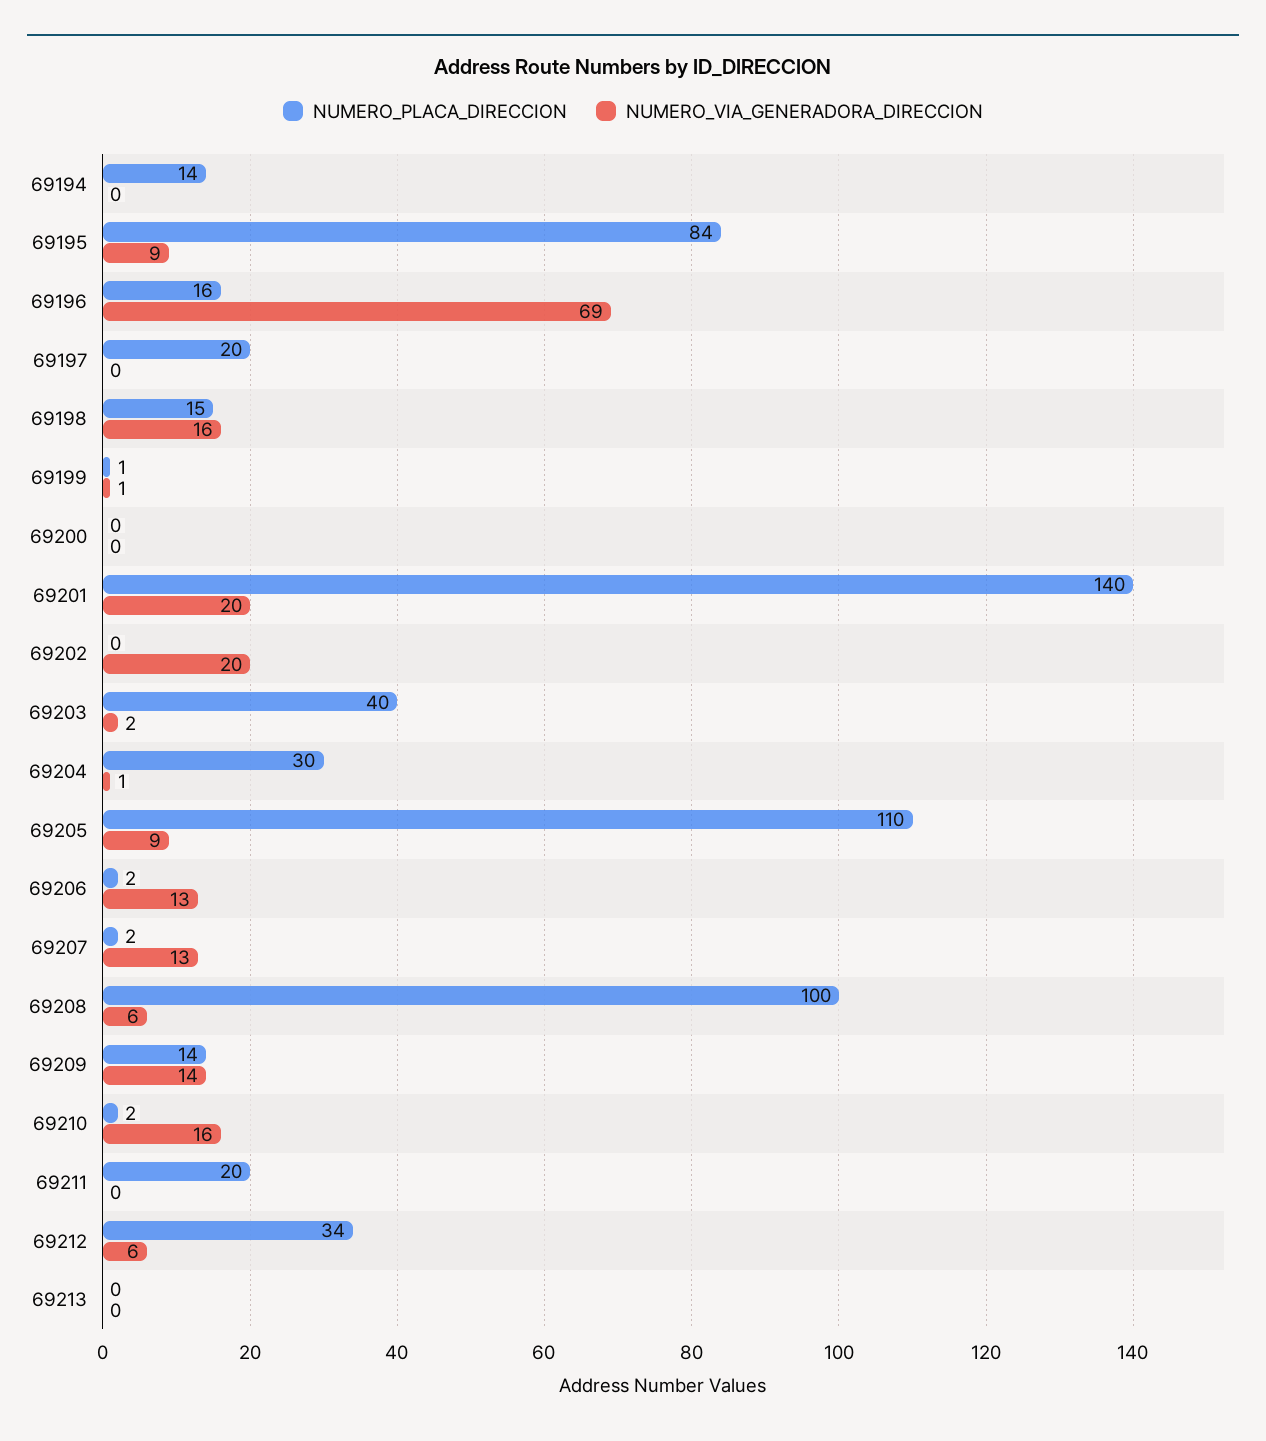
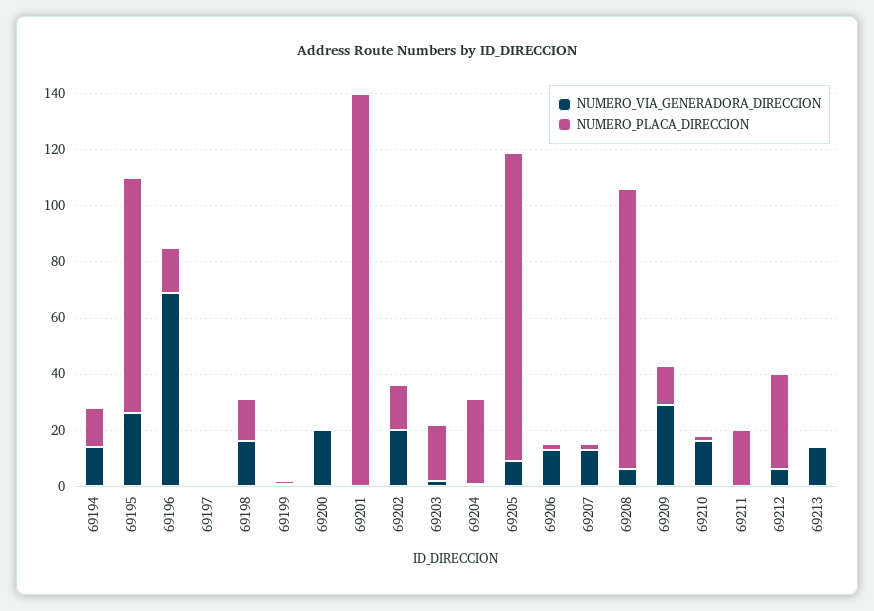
  {
    "NUMERO_PLACA_DIRECCION": {
      "69194": 14,
      "69195": 84,
      "69196": 16,
-     "69197": 20,
+     "69197": 0,
      "69198": 15,
      "69199": 1,
      "69200": 0,
      "69201": 140,
-     "69202": 0,
+     "69202": 15,
-     "69203": 40,
+     "69203": 20,
      "69204": 30,
      "69205": 110,
      "69206": 2,
      "69207": 2,
      "69208": 100,
      "69209": 14,
      "69210": 2,
      "69211": 20,
      "69212": 34,
      "69213": 0
    },
    "NUMERO_VIA_GENERADORA_DIRECCION": {
-     "69194": 0,
+     "69194": 15,
-     "69195": 9,
+     "69195": 25,
      "69196": 69,
      "69197": 0,
      "69198": 16,
      "69199": 1,
-     "69200": 0,
+     "69200": 20,
-     "69201": 20,
+     "69201": 0,
      "69202": 20,
      "69203": 2,
      "69204": 1,
      "69205": 9,
      "69206": 13,
      "69207": 13,
      "69208": 6,
-     "69209": 14,
+     "69209": 30,
      "69210": 16,
      "69211": 0,
      "69212": 6,
-     "69213": 0
+     "69213": 15
    }
  }

